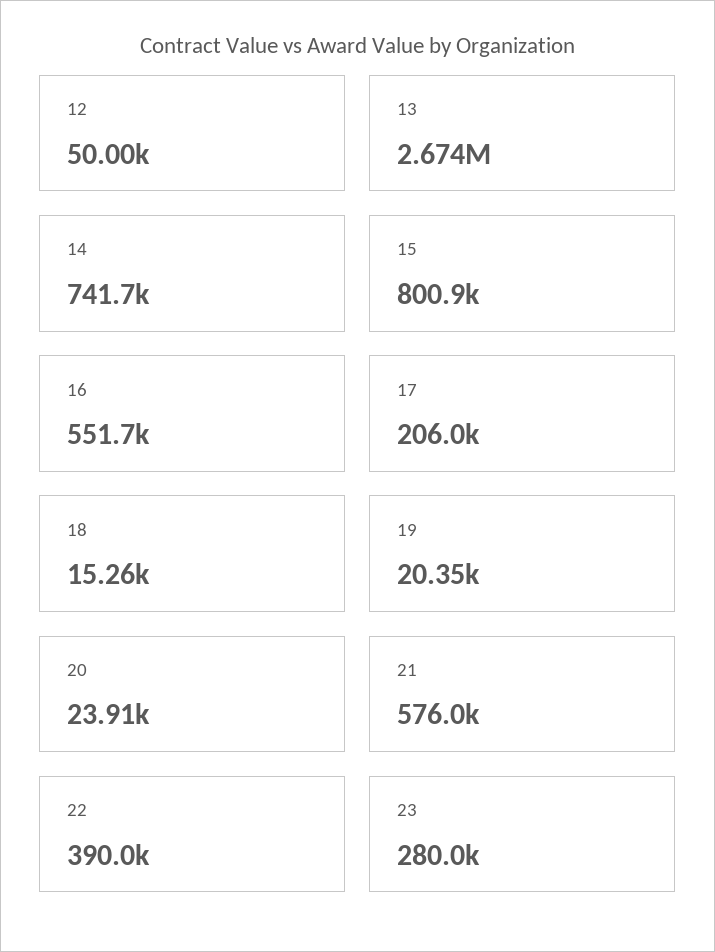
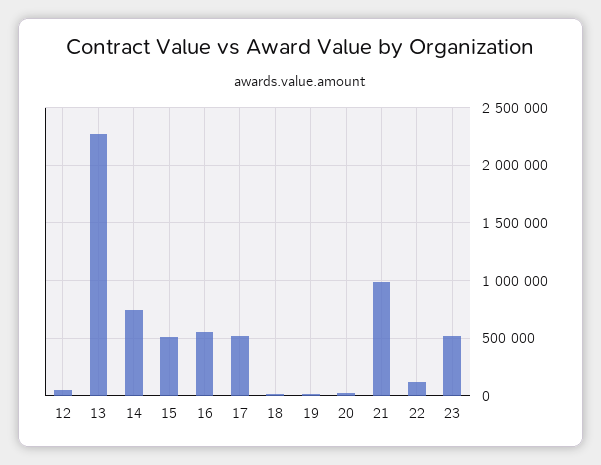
  {
    "12": 50000,
-   "13": 2674000,
+   "13": 2300000,
    "14": 741700,
-   "15": 800900,
+   "15": 500000,
    "16": 551700,
-   "17": 206000,
+   "17": 500000,
    "18": 15260,
    "19": 20350,
    "20": 23910,
-   "21": 576000,
+   "21": 1000000,
-   "22": 390000,
+   "22": 100000,
-   "23": 280000
+   "23": 500000
  }

